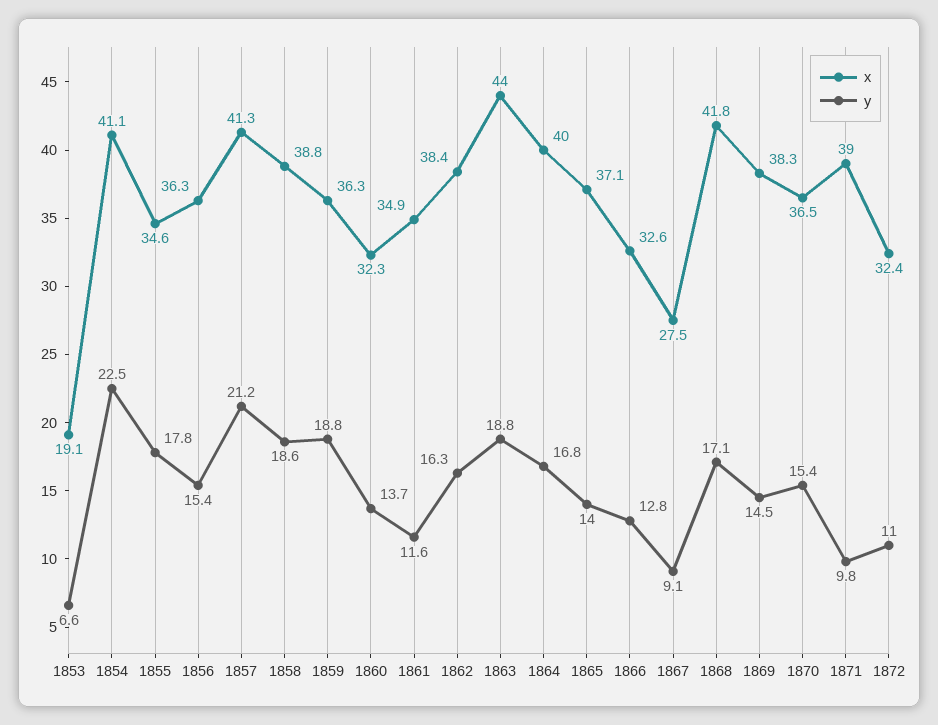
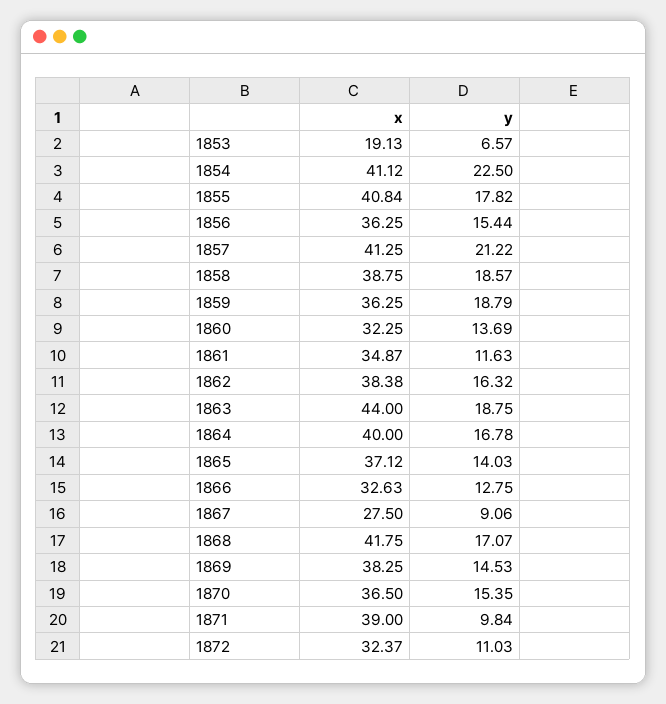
  {
    "x": {
      "1853": 19.13,
      "1854": 41.12,
-     "1855": 34.6,
+     "1855": 40.84,
      "1856": 36.25,
      "1857": 41.25,
      "1858": 38.75,
      "1859": 36.25,
      "1860": 32.25,
      "1861": 34.87,
      "1862": 38.38,
      "1863": 44,
      "1864": 40,
      "1865": 37.12,
      "1866": 32.63,
      "1867": 27.5,
      "1868": 41.75,
      "1869": 38.25,
      "1870": 36.5,
      "1871": 39,
      "1872": 32.37
    },
    "y": {
      "1853": 6.57,
      "1854": 22.5,
      "1855": 17.82,
      "1856": 15.44,
      "1857": 21.22,
      "1858": 18.57,
      "1859": 18.79,
      "1860": 13.69,
      "1861": 11.63,
      "1862": 16.32,
      "1863": 18.75,
      "1864": 16.78,
      "1865": 14.03,
      "1866": 12.75,
      "1867": 9.06,
      "1868": 17.07,
      "1869": 14.53,
      "1870": 15.35,
      "1871": 9.84,
      "1872": 11.03
    }
  }

